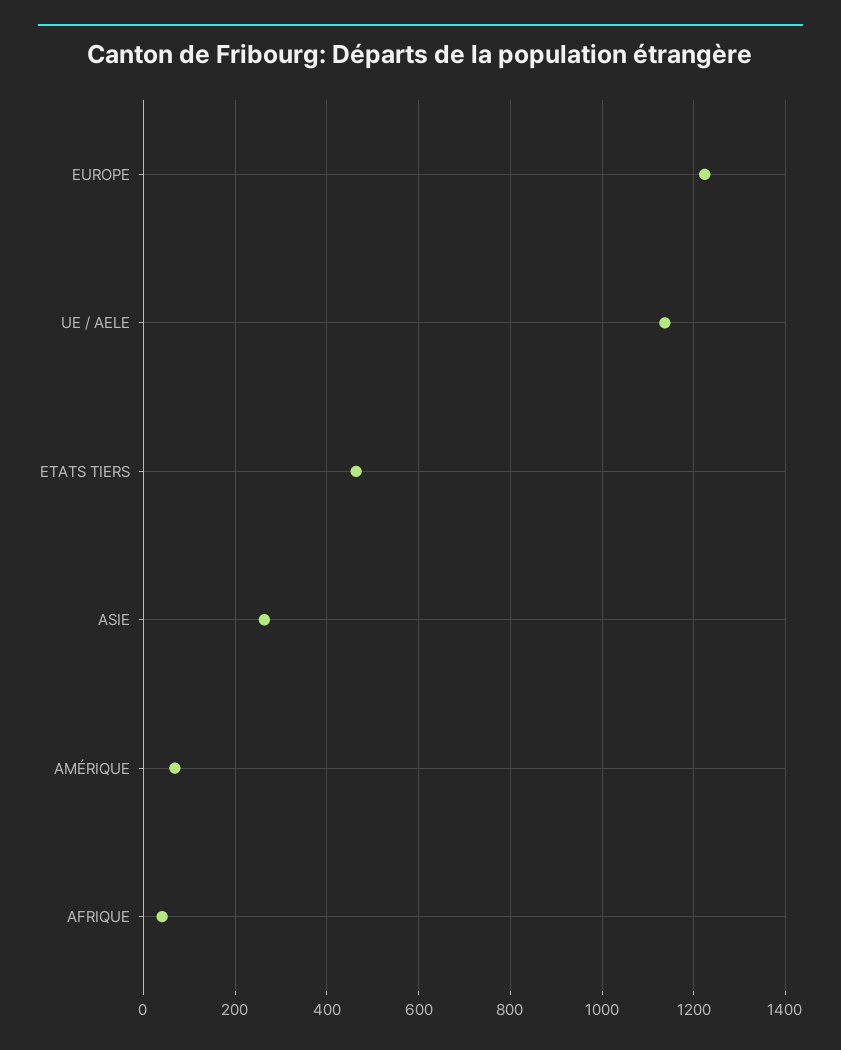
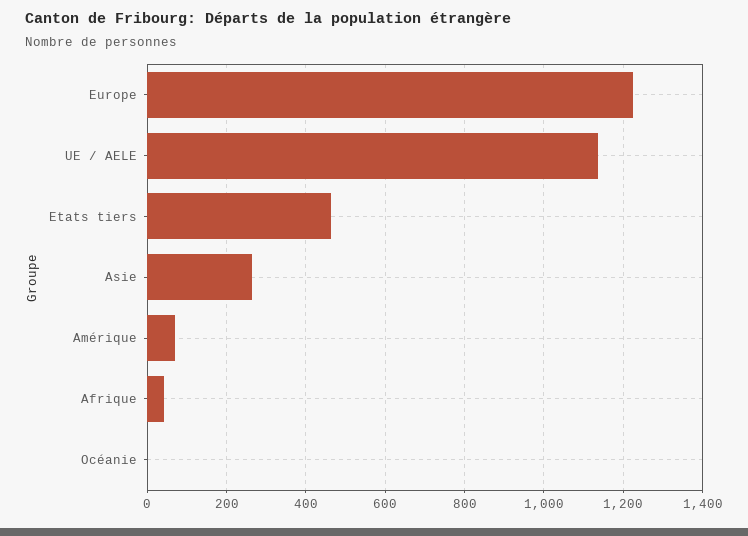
  {
    "EUROPE": 1220,
    "UE / AELE": 1140,
    "ETATS TIERS": 460,
    "ASIE": 260,
    "AMÉRIQUE": 60,
-   "AFRIQUE": 40
+   "AFRIQUE": 40,
+   "Océanie": 0
  }

